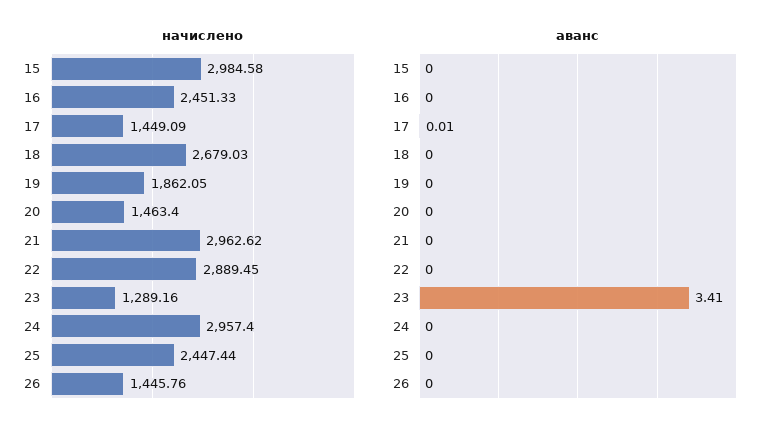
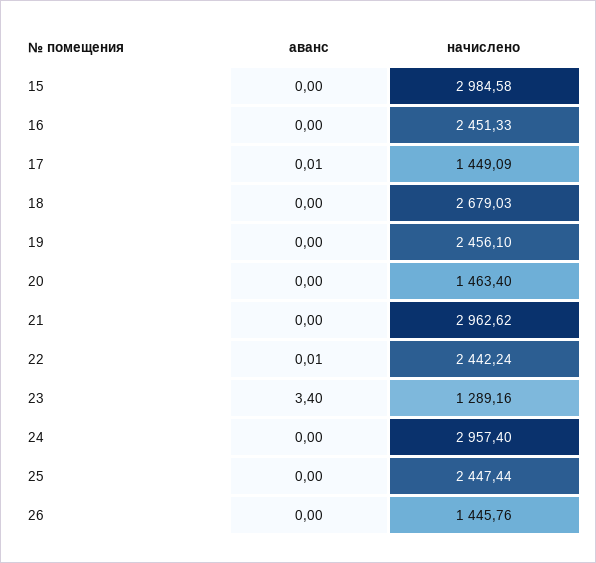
  {
    "начислено": {
      "15": 2984.58,
      "16": 2451.33,
      "17": 1449.09,
      "18": 2679.03,
-     "19": 1862.05,
+     "19": 2456.1,
      "20": 1463.4,
      "21": 2962.62,
-     "22": 2889.45,
+     "22": 2442.24,
      "23": 1289.16,
      "24": 2957.4,
      "25": 2447.44,
      "26": 1445.76
    },
    "аванс": {
      "15": 0,
      "16": 0,
      "17": 0.01,
      "18": 0,
      "19": 0,
      "20": 0,
      "21": 0,
-     "22": 0,
+     "22": 0.01,
-     "23": 3.41,
+     "23": 3.4,
      "24": 0,
      "25": 0,
      "26": 0
    }
  }

